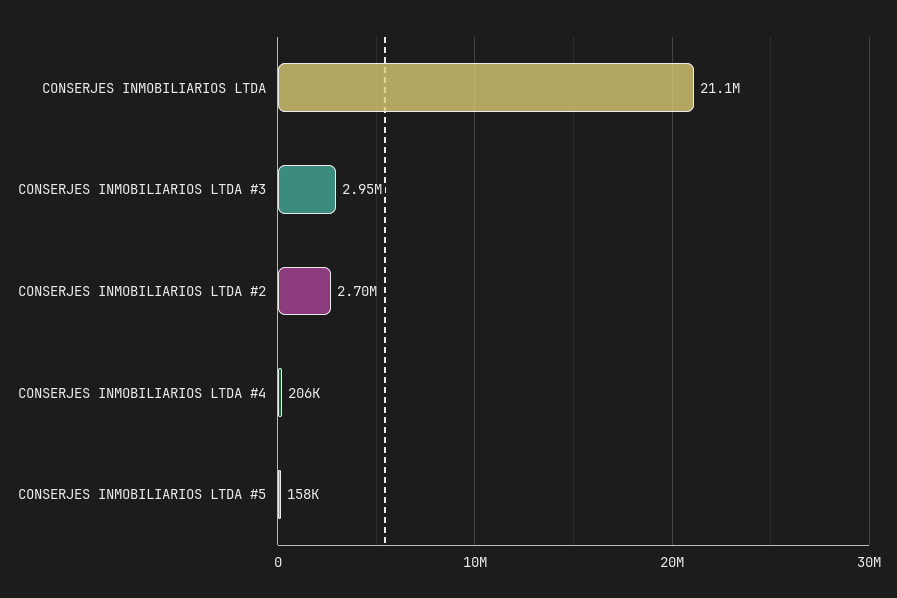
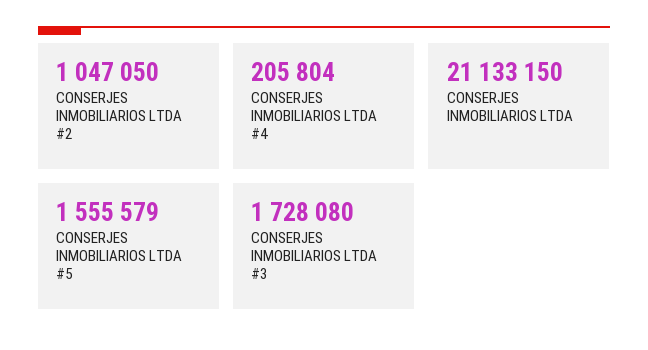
  {
    "CONSERJES INMOBILIARIOS LTDA": 21133150,
-   "CONSERJES INMOBILIARIOS LTDA #3": 2950000,
+   "CONSERJES INMOBILIARIOS LTDA #3": 1728080,
-   "CONSERJES INMOBILIARIOS LTDA #2": 2700000,
+   "CONSERJES INMOBILIARIOS LTDA #2": 1047050,
    "CONSERJES INMOBILIARIOS LTDA #4": 205804,
-   "CONSERJES INMOBILIARIOS LTDA #5": 158000
+   "CONSERJES INMOBILIARIOS LTDA #5": 1555579
  }

